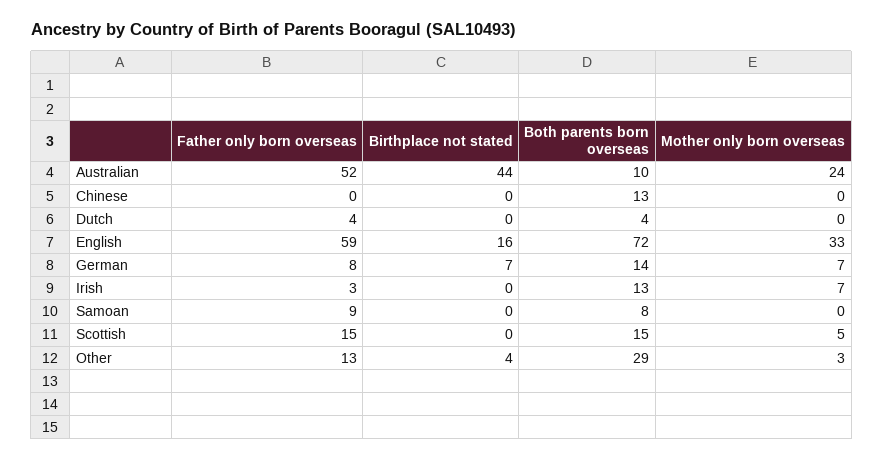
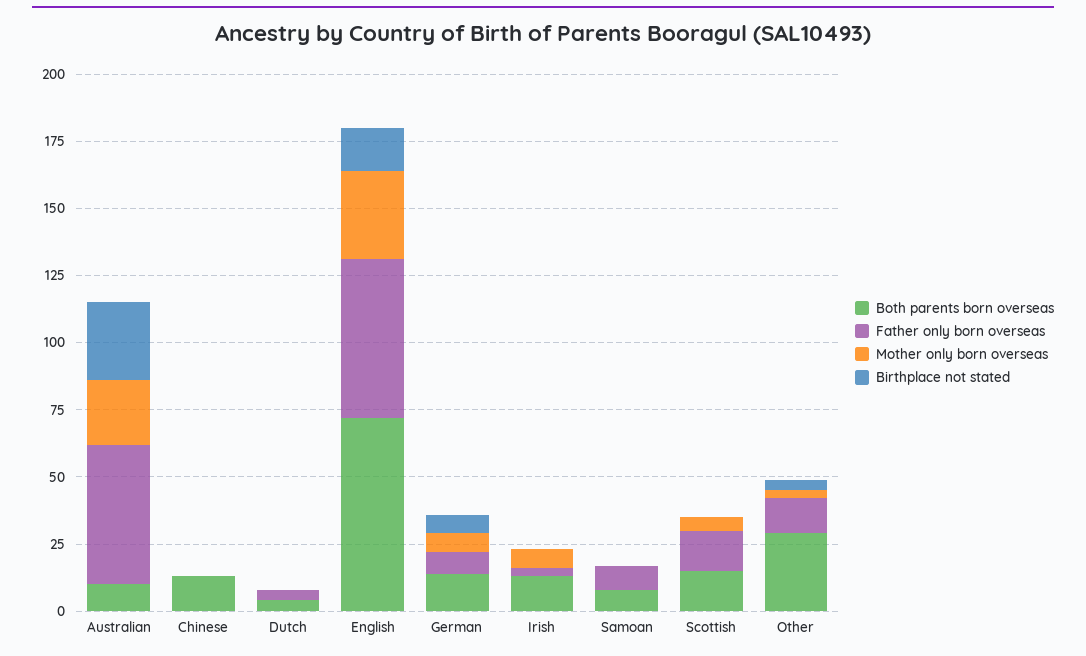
  {
    "Father only born overseas": {
      "Australian": 52,
      "Chinese": 0,
      "Dutch": 4,
      "English": 59,
      "German": 8,
      "Irish": 3,
      "Samoan": 9,
      "Scottish": 15,
      "Other": 13
    },
    "Birthplace not stated": {
-     "Australian": 44,
+     "Australian": 30,
      "Chinese": 0,
      "Dutch": 0,
      "English": 16,
      "German": 7,
      "Irish": 0,
      "Samoan": 0,
      "Scottish": 0,
      "Other": 4
    },
    "Both parents born overseas": {
      "Australian": 10,
      "Chinese": 13,
      "Dutch": 4,
      "English": 72,
      "German": 14,
      "Irish": 13,
      "Samoan": 8,
      "Scottish": 15,
      "Other": 29
    },
    "Mother only born overseas": {
      "Australian": 24,
      "Chinese": 0,
      "Dutch": 0,
      "English": 33,
      "German": 7,
      "Irish": 7,
      "Samoan": 0,
      "Scottish": 5,
      "Other": 3
    }
  }

